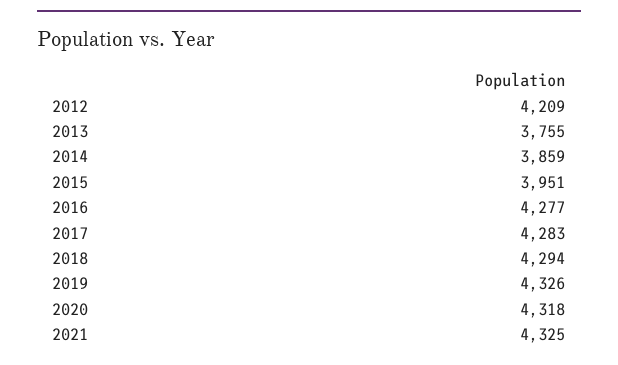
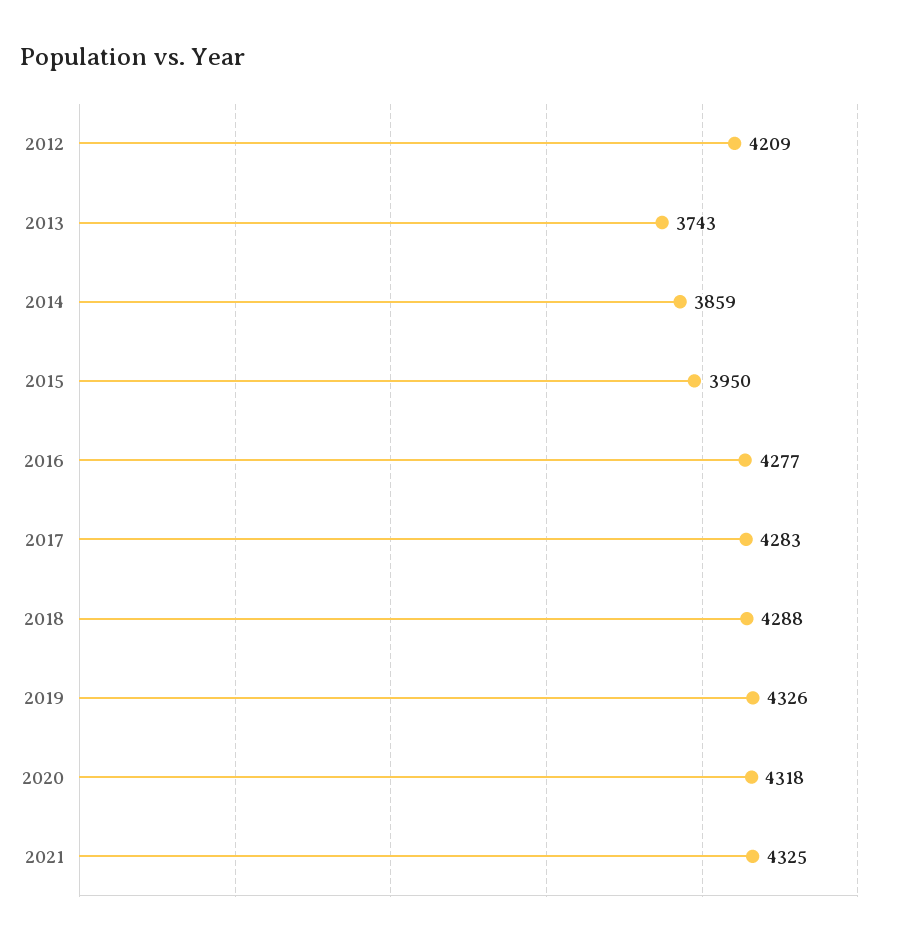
  {
    "2012": 4209,
-   "2013": 3755,
+   "2013": 3743,
    "2014": 3859,
-   "2015": 3951,
+   "2015": 3950,
    "2016": 4277,
    "2017": 4283,
-   "2018": 4294,
+   "2018": 4288,
    "2019": 4326,
    "2020": 4318,
    "2021": 4325
  }

